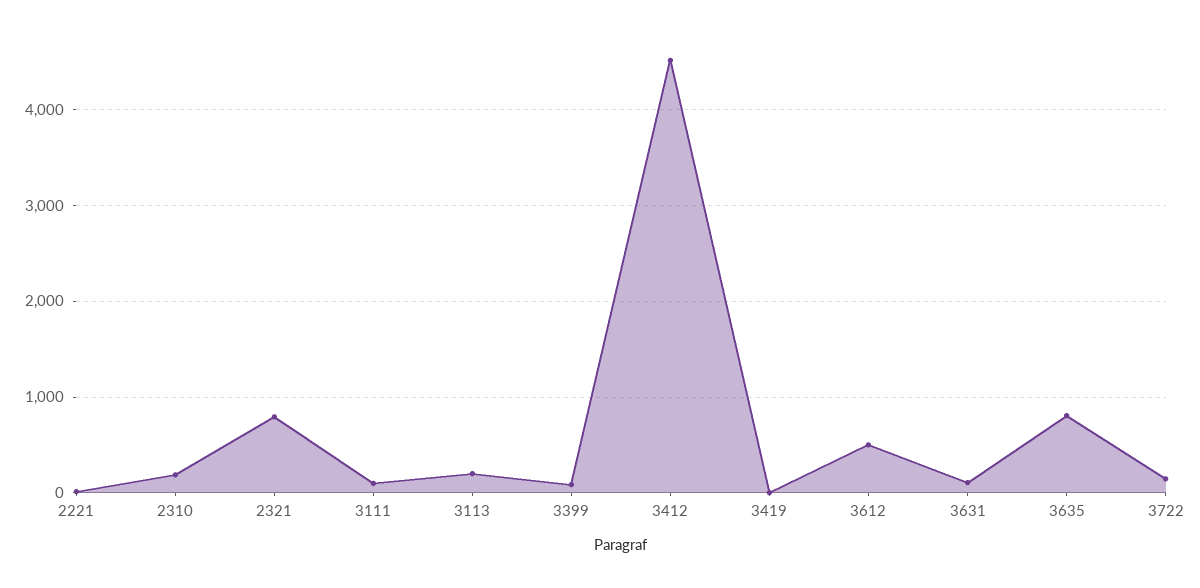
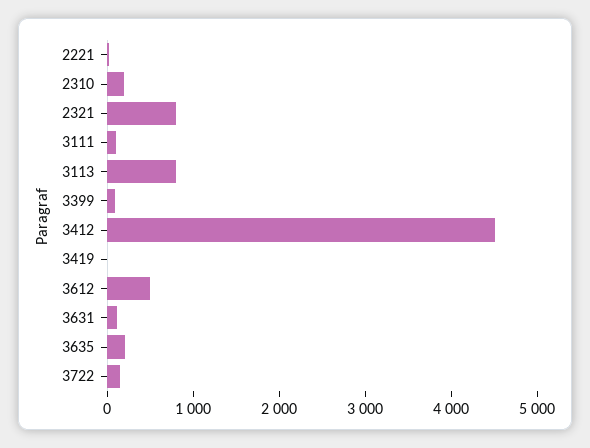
  {
    "2221": 0,
    "2310": 200,
    "2321": 800,
    "3111": 100,
-   "3113": 200,
+   "3113": 800,
    "3399": 100,
    "3412": 4500,
    "3419": 0,
    "3612": 500,
    "3631": 100,
-   "3635": 800,
+   "3635": 200,
    "3722": 100
  }

